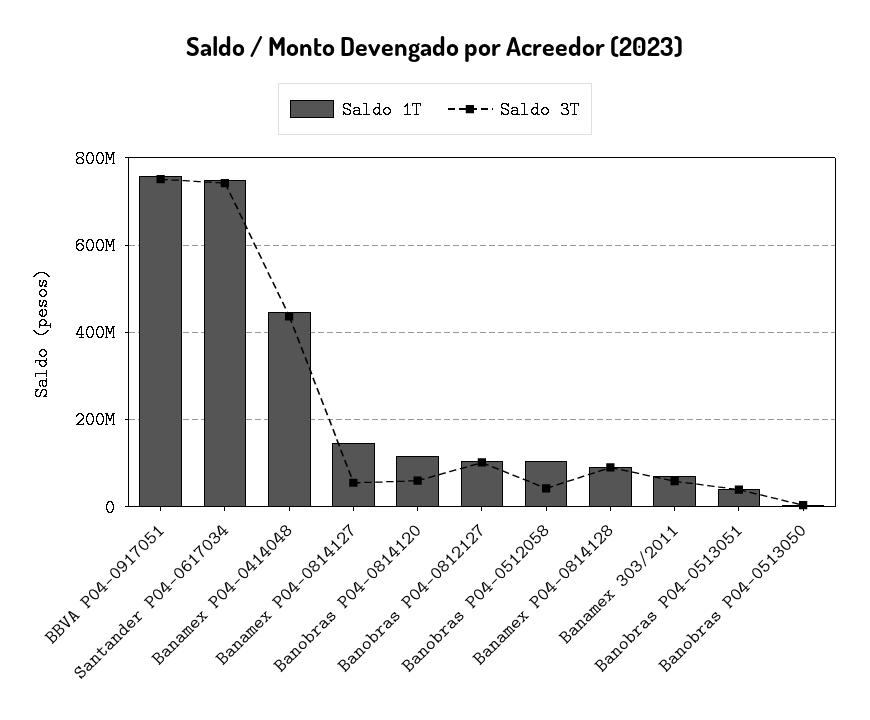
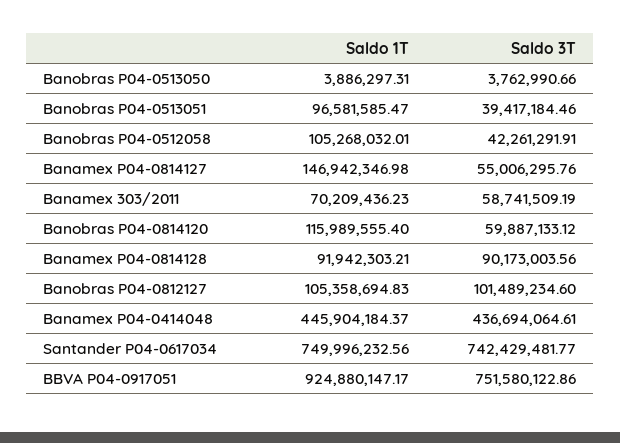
  {
    "Saldo 1T": {
-     "BBVA P04-0917051": 760000000,
+     "BBVA P04-0917051": 924880147.17,
      "Santander P04-0617034": 749996232.56,
      "Banamex P04-0414048": 445904184.37,
      "Banamex P04-0814127": 146942346.98,
      "Banobras P04-0814120": 115989555.4,
      "Banobras P04-0812127": 105358694.83,
      "Banobras P04-0512058": 105268032.01,
      "Banamex P04-0814128": 91942303.21,
      "Banamex 303/2011": 70209436.23,
-     "Banobras P04-0513051": 40000000,
+     "Banobras P04-0513051": 96581585.47,
      "Banobras P04-0513050": 3886297.31
    },
    "Saldo 3T": {
      "BBVA P04-0917051": 751580122.86,
      "Santander P04-0617034": 742429481.77,
      "Banamex P04-0414048": 436694064.61,
      "Banamex P04-0814127": 55006295.76,
      "Banobras P04-0814120": 59887133.12,
      "Banobras P04-0812127": 101489234.6,
      "Banobras P04-0512058": 42261291.91,
      "Banamex P04-0814128": 90173003.56,
      "Banamex 303/2011": 58741509.19,
      "Banobras P04-0513051": 39417184.46,
      "Banobras P04-0513050": 3762990.66
    }
  }

